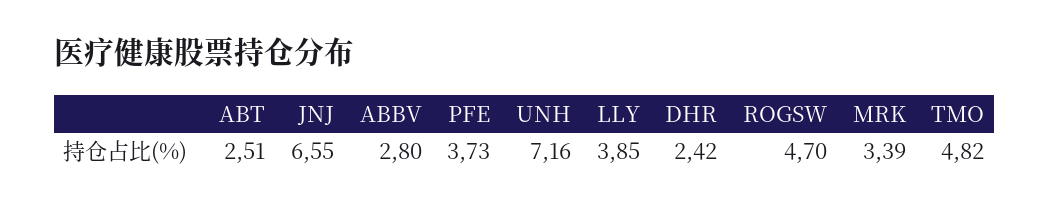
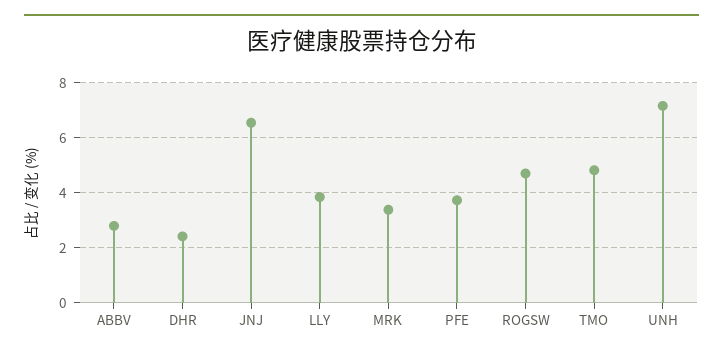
  {
-   "ABT": 2.51,
    "JNJ": 6.55,
    "ABBV": 2.8,
    "PFE": 3.73,
    "UNH": 7.16,
    "LLY": 3.85,
    "DHR": 2.42,
    "ROGSW": 4.7,
    "MRK": 3.39,
    "TMO": 4.82
  }

